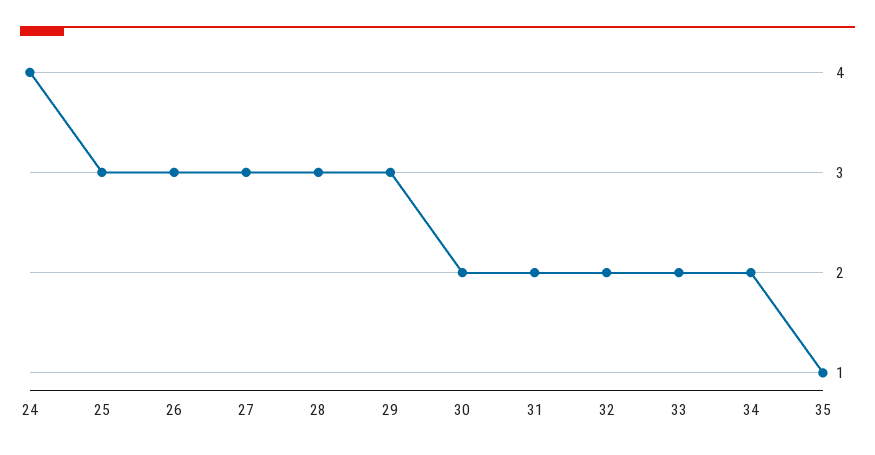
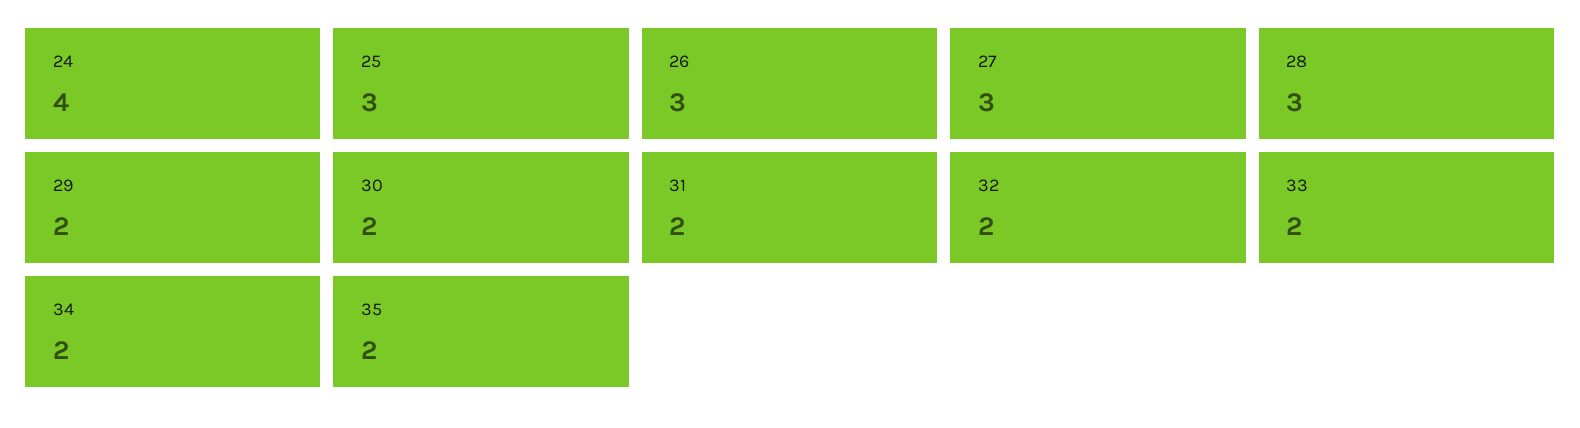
  {
    "24": 4,
    "25": 3,
    "26": 3,
    "27": 3,
    "28": 3,
-   "29": 3,
+   "29": 2,
    "30": 2,
    "31": 2,
    "32": 2,
    "33": 2,
    "34": 2,
-   "35": 1
+   "35": 2
  }

